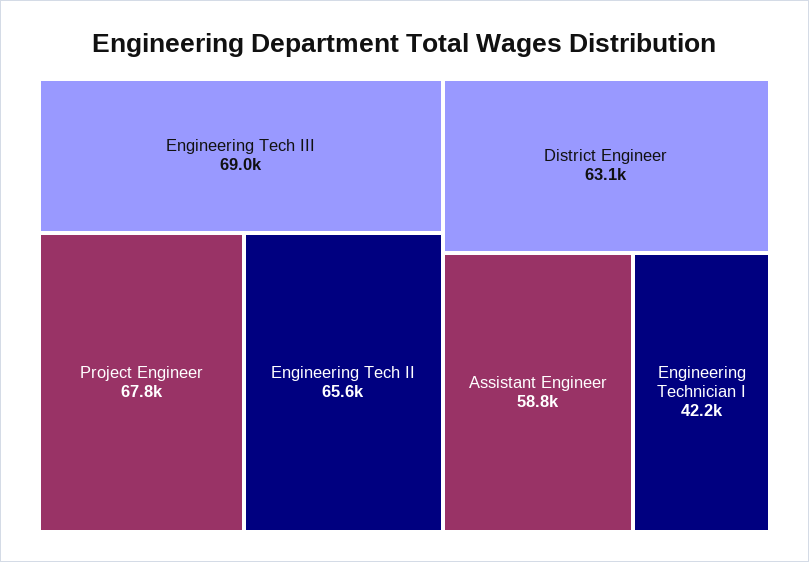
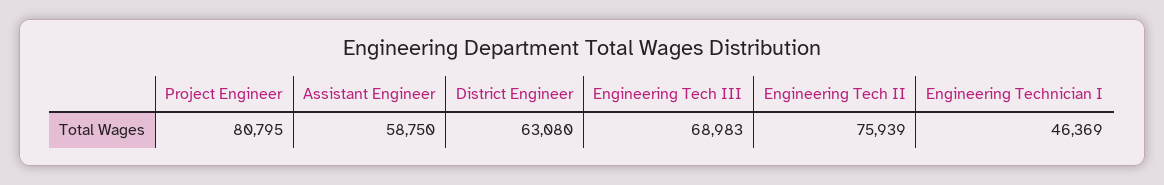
  {
    "Engineering Tech III": 68983,
-   "Project Engineer": 67800,
+   "Project Engineer": 80795,
-   "Engineering Tech II": 65600,
+   "Engineering Tech II": 75939,
    "District Engineer": 63080,
    "Assistant Engineer": 58750,
-   "Engineering Technician I": 42200
+   "Engineering Technician I": 46369
  }

